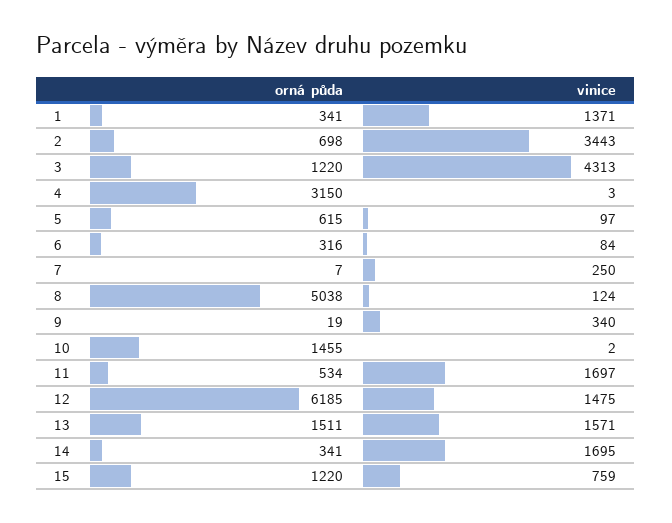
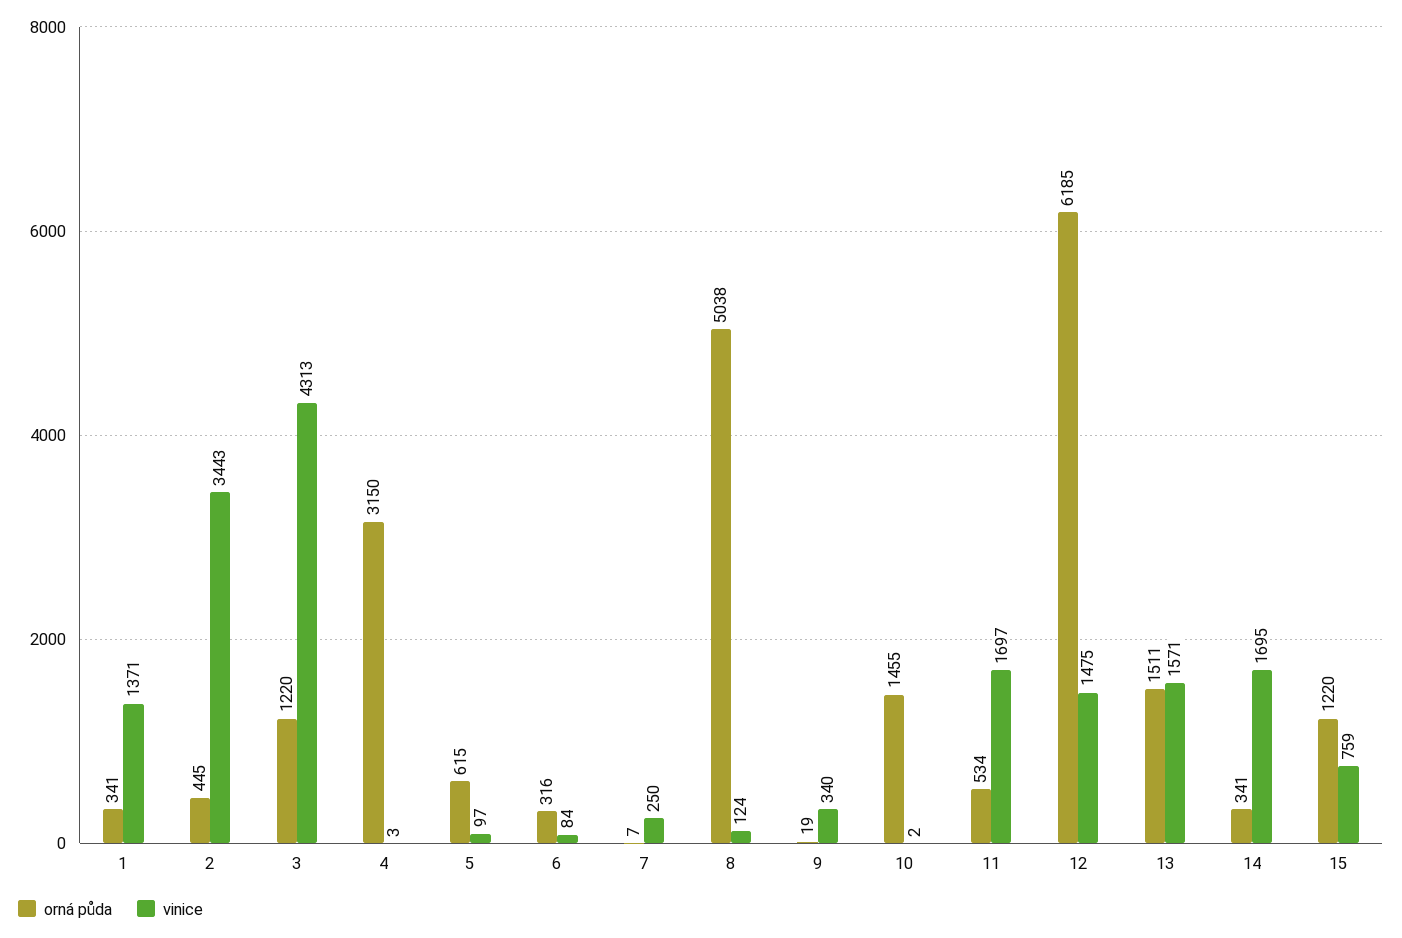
  {
    "orná půda": {
      "1": 341,
-     "2": 698,
+     "2": 445,
      "3": 1220,
      "4": 3150,
      "5": 615,
      "6": 316,
      "7": 7,
      "8": 5038,
      "9": 19,
      "10": 1455,
      "11": 534,
      "12": 6185,
      "13": 1511,
      "14": 341,
      "15": 1220
    },
    "vinice": {
      "1": 1371,
      "2": 3443,
      "3": 4313,
      "4": 3,
      "5": 97,
      "6": 84,
      "7": 250,
      "8": 124,
      "9": 340,
      "10": 2,
      "11": 1697,
      "12": 1475,
      "13": 1571,
      "14": 1695,
      "15": 759
    }
  }

